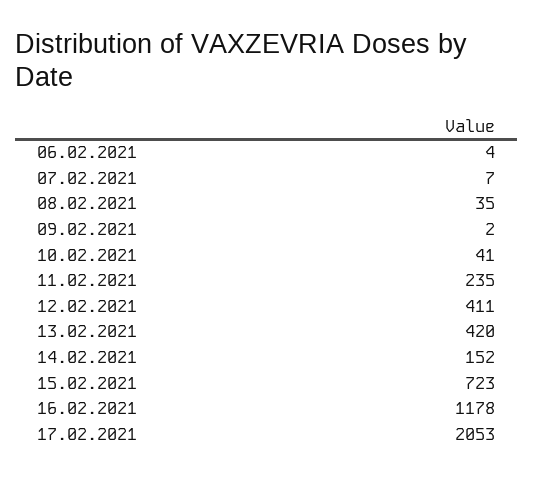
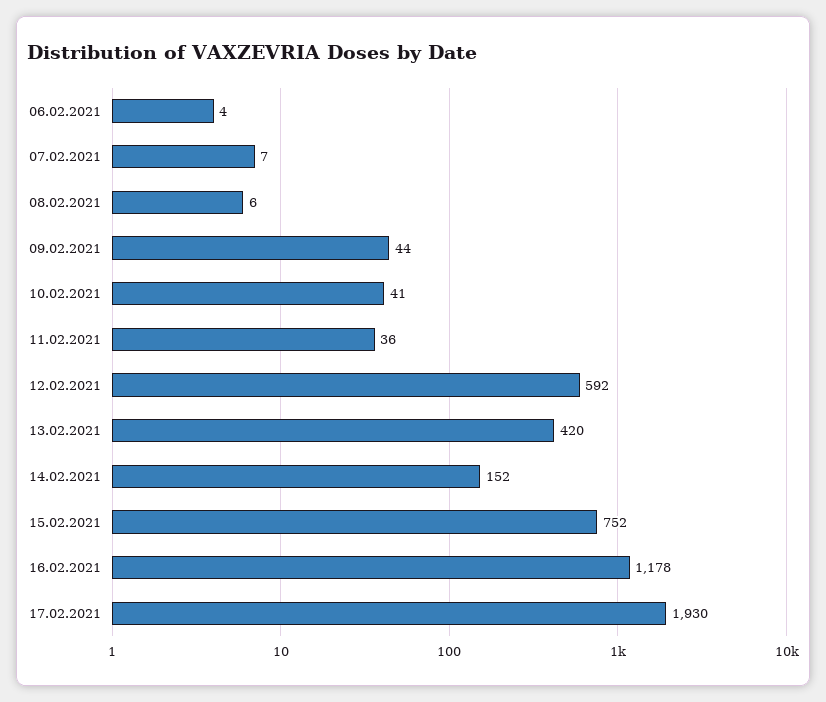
  {
    "06.02.2021": 4,
    "07.02.2021": 7,
-   "08.02.2021": 35,
+   "08.02.2021": 6,
-   "09.02.2021": 2,
+   "09.02.2021": 44,
    "10.02.2021": 41,
-   "11.02.2021": 235,
+   "11.02.2021": 36,
-   "12.02.2021": 411,
+   "12.02.2021": 592,
    "13.02.2021": 420,
    "14.02.2021": 152,
-   "15.02.2021": 723,
+   "15.02.2021": 752,
    "16.02.2021": 1178,
-   "17.02.2021": 2053
+   "17.02.2021": 1930
  }

